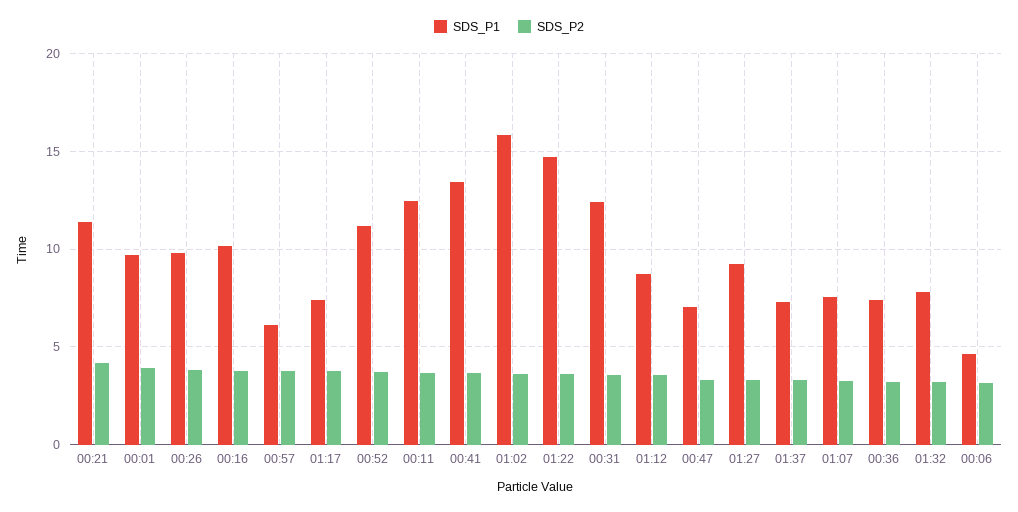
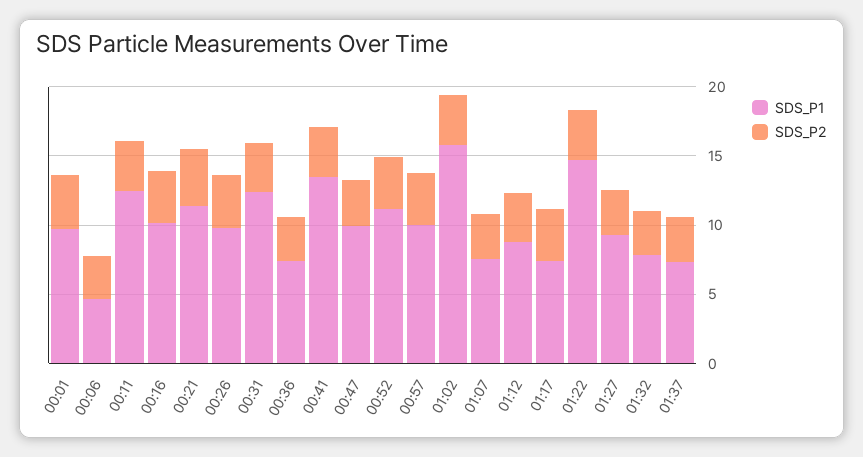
  {
    "SDS_P1": {
      "00:21": 11.5,
      "00:01": 9.5,
      "00:26": 10,
      "00:16": 10,
-     "00:57": 6,
+     "00:57": 10,
      "01:17": 7.5,
      "00:52": 11,
      "00:11": 12.5,
      "00:41": 13.5,
      "01:02": 16,
      "01:22": 14.5,
      "00:31": 12.5,
      "01:12": 9,
-     "00:47": 7,
+     "00:47": 10,
      "01:27": 9.5,
      "01:37": 7.5,
      "01:07": 7.5,
      "00:36": 7.5,
      "01:32": 8,
      "00:06": 4.5
    },
    "SDS_P2": {
      "00:21": 4,
      "00:01": 4,
      "00:26": 4,
      "00:16": 4,
      "00:57": 4,
      "01:17": 4,
      "00:52": 3.5,
      "00:11": 3.5,
      "00:41": 3.5,
      "01:02": 3.5,
      "01:22": 3.5,
      "00:31": 3.5,
      "01:12": 3.5,
      "00:47": 3.5,
      "01:27": 3.5,
      "01:37": 3.5,
      "01:07": 3.5,
      "00:36": 3,
      "01:32": 3,
      "00:06": 3
    }
  }

